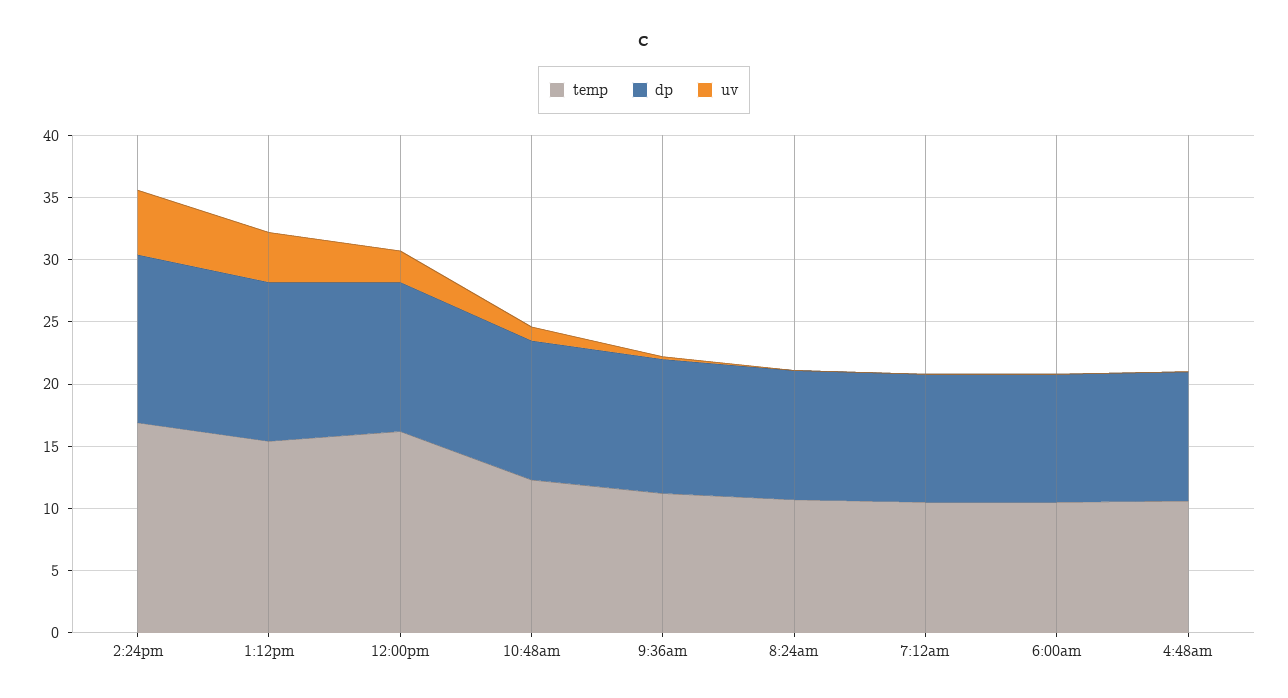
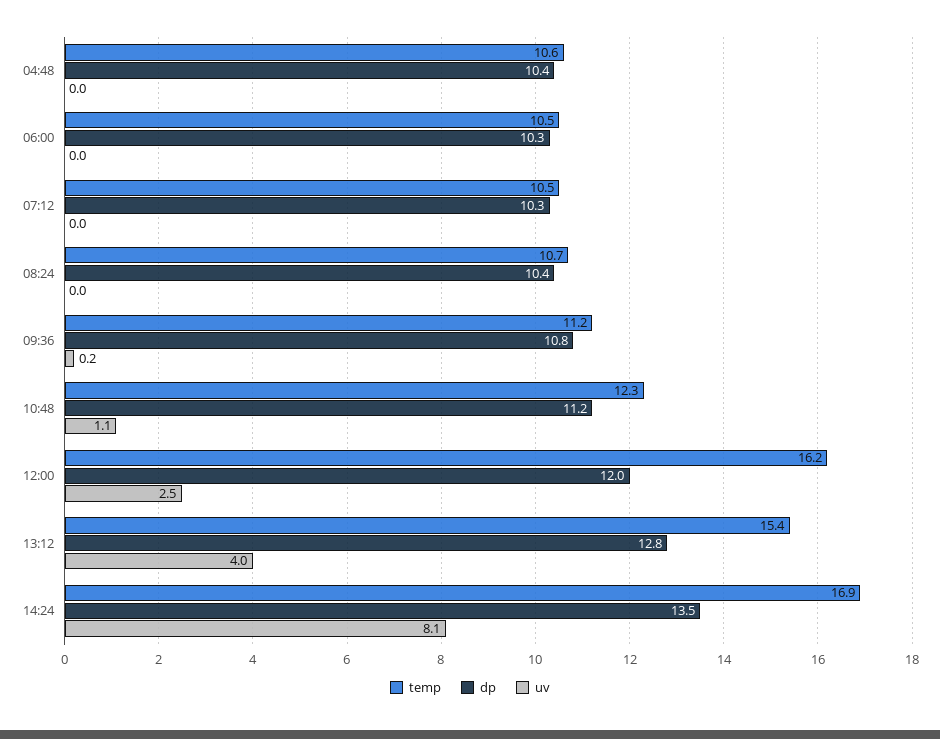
  {
    "temp": {
      "2:24pm": 16.9,
      "1:12pm": 15.4,
      "12:00pm": 16.2,
      "10:48am": 12.3,
      "9:36am": 11.2,
      "8:24am": 10.7,
      "7:12am": 10.5,
      "6:00am": 10.5,
      "4:48am": 10.6
    },
    "dp": {
      "2:24pm": 13.5,
      "1:12pm": 12.8,
      "12:00pm": 12,
      "10:48am": 11.2,
      "9:36am": 10.8,
      "8:24am": 10.4,
      "7:12am": 10.3,
      "6:00am": 10.3,
      "4:48am": 10.4
    },
    "uv": {
-     "2:24pm": 5,
+     "2:24pm": 8.1,
      "1:12pm": 4,
      "12:00pm": 2.5,
      "10:48am": 1.1,
      "9:36am": 0.2,
      "8:24am": 0,
      "7:12am": 0,
      "6:00am": 0,
      "4:48am": 0
    }
  }

